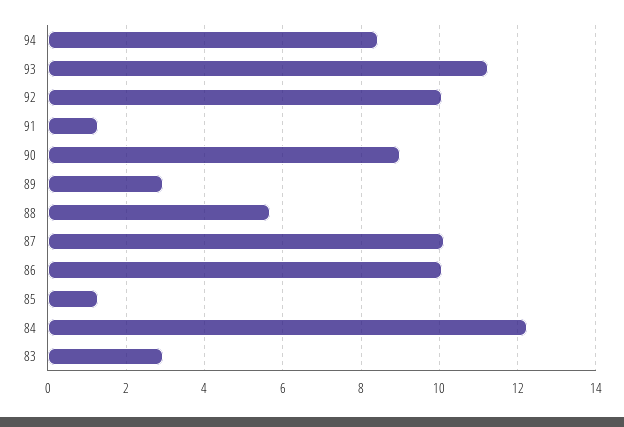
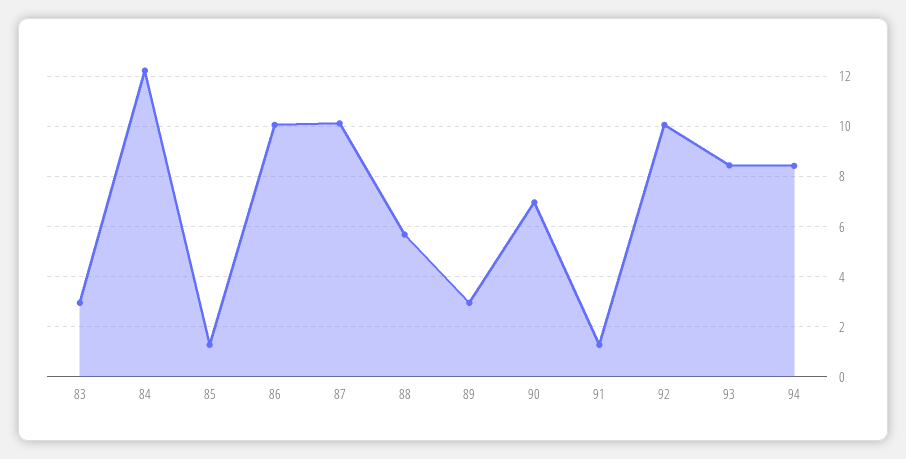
  {
    "94": 8.4,
-   "93": 11.2,
+   "93": 8.5,
    "92": 10,
    "91": 1.2,
-   "90": 9,
+   "90": 7,
    "89": 3,
    "88": 5.6,
    "87": 10.2,
    "86": 10,
    "85": 1.2,
    "84": 12.2,
    "83": 3
  }

